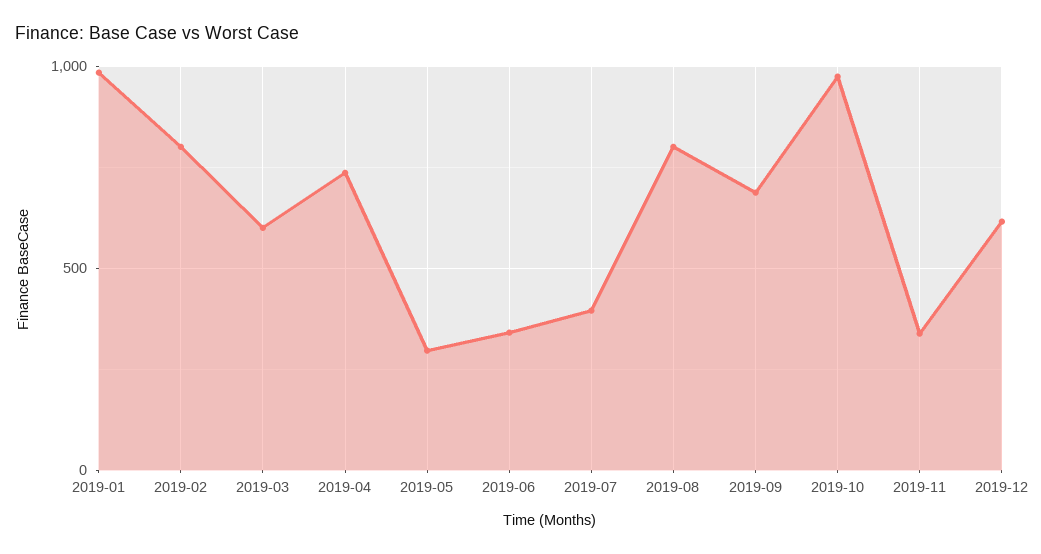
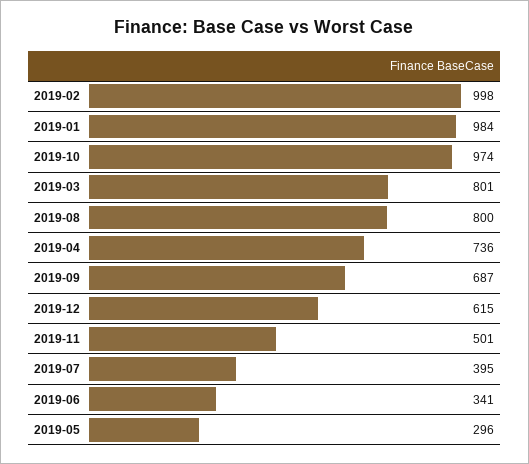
  {
    "2019-01": 984,
-   "2019-02": 800,
+   "2019-02": 998,
-   "2019-03": 600,
+   "2019-03": 801,
    "2019-04": 736,
    "2019-05": 296,
    "2019-06": 341,
    "2019-07": 395,
    "2019-08": 800,
    "2019-09": 687,
    "2019-10": 974,
-   "2019-11": 350,
+   "2019-11": 501,
    "2019-12": 615
  }

